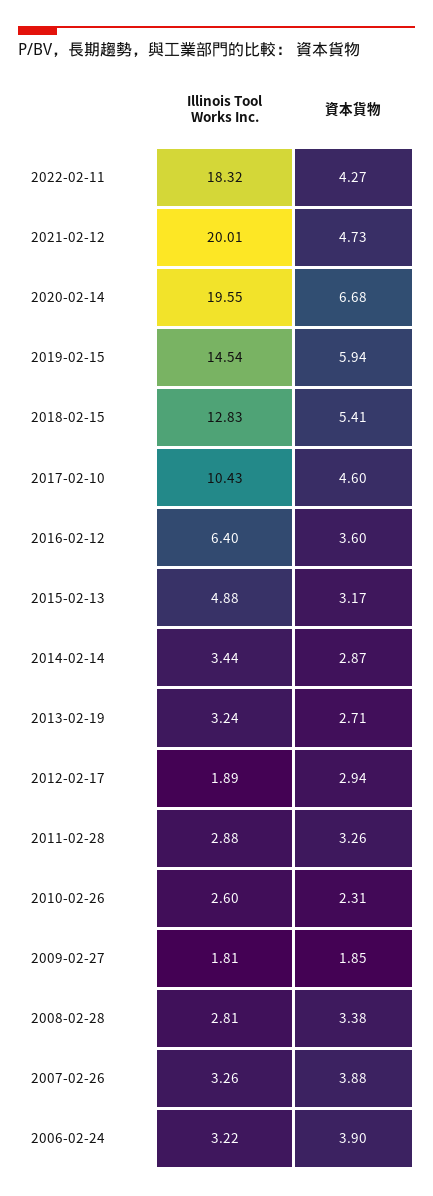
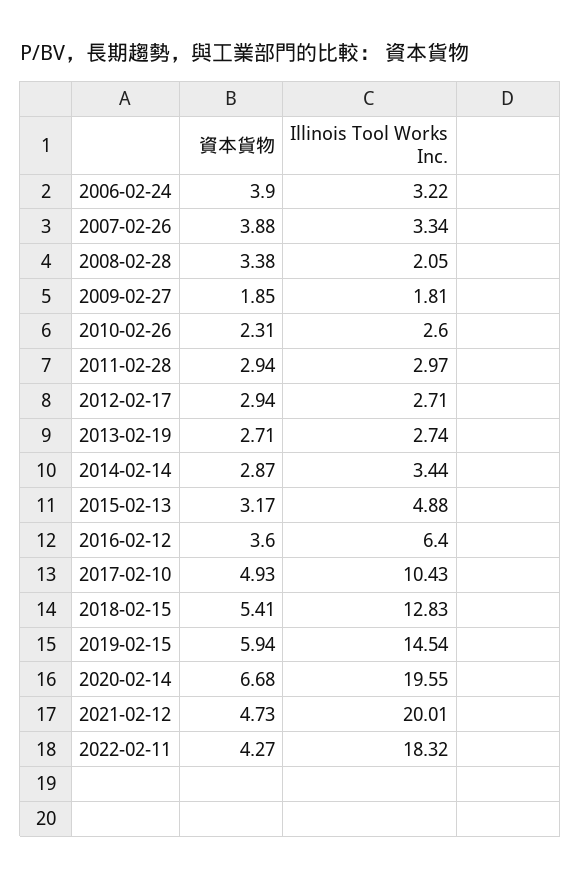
  {
    "Illinois Tool Works Inc.": {
      "2022-02-11": 18.32,
      "2021-02-12": 20.01,
      "2020-02-14": 19.55,
      "2019-02-15": 14.54,
      "2018-02-15": 12.83,
      "2017-02-10": 10.43,
      "2016-02-12": 6.4,
      "2015-02-13": 4.88,
      "2014-02-14": 3.44,
-     "2013-02-19": 3.24,
+     "2013-02-19": 2.74,
-     "2012-02-17": 1.89,
+     "2012-02-17": 2.71,
-     "2011-02-28": 2.88,
+     "2011-02-28": 2.97,
      "2010-02-26": 2.6,
      "2009-02-27": 1.81,
-     "2008-02-28": 2.81,
+     "2008-02-28": 2.05,
-     "2007-02-26": 3.26,
+     "2007-02-26": 3.34,
      "2006-02-24": 3.22
    },
    "資本貨物": {
      "2022-02-11": 4.27,
      "2021-02-12": 4.73,
      "2020-02-14": 6.68,
      "2019-02-15": 5.94,
      "2018-02-15": 5.41,
-     "2017-02-10": 4.6,
+     "2017-02-10": 4.93,
      "2016-02-12": 3.6,
      "2015-02-13": 3.17,
      "2014-02-14": 2.87,
      "2013-02-19": 2.71,
      "2012-02-17": 2.94,
-     "2011-02-28": 3.26,
+     "2011-02-28": 2.94,
      "2010-02-26": 2.31,
      "2009-02-27": 1.85,
      "2008-02-28": 3.38,
      "2007-02-26": 3.88,
      "2006-02-24": 3.9
    }
  }

